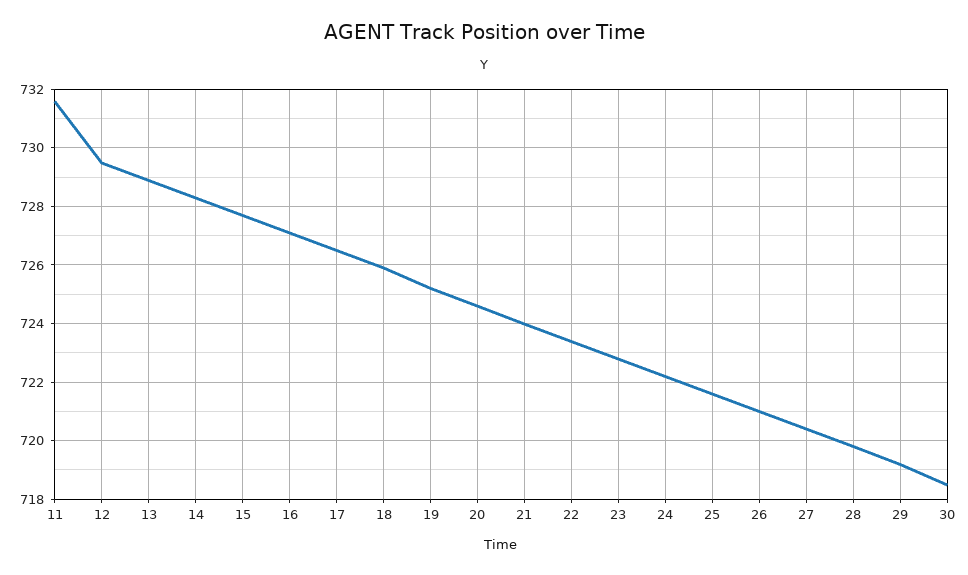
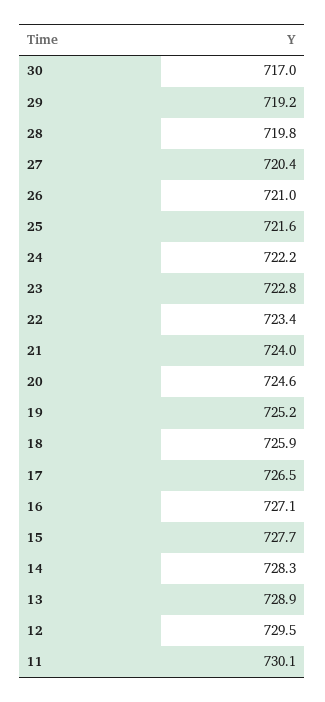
  {
-   "11": 731.5,
+   "11": 730.1,
    "12": 729.5,
    "13": 728.9,
    "14": 728.3,
    "15": 727.7,
    "16": 727.1,
    "17": 726.5,
    "18": 725.9,
    "19": 725.2,
    "20": 724.6,
    "21": 724,
    "22": 723.4,
    "23": 722.8,
    "24": 722.2,
    "25": 721.6,
    "26": 721,
    "27": 720.4,
    "28": 719.8,
    "29": 719.2,
-   "30": 718.5
+   "30": 717
  }

